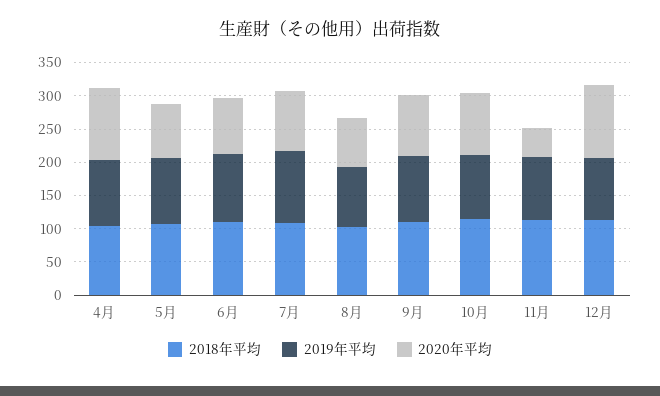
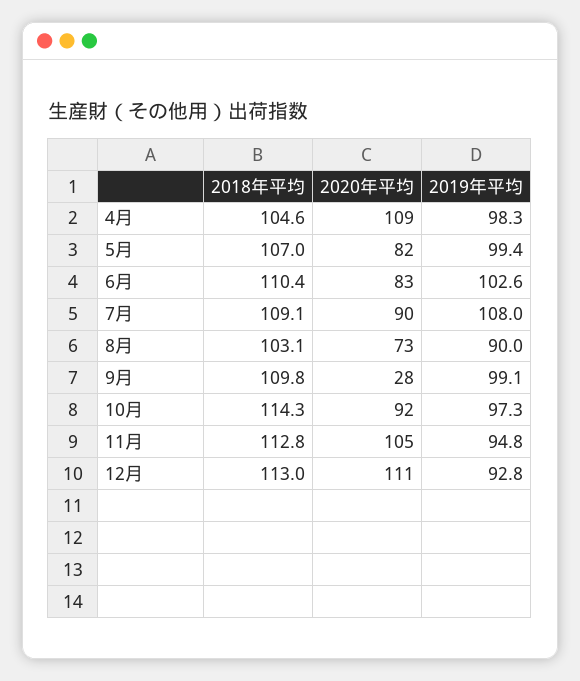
  {
    "2018年平均": {
      "4月": 104.6,
      "5月": 107,
      "6月": 110.4,
      "7月": 109.1,
      "8月": 103.1,
      "9月": 109.8,
      "10月": 114.3,
      "11月": 112.8,
      "12月": 113
    },
    "2019年平均": {
      "4月": 98.3,
      "5月": 99.4,
      "6月": 102.6,
      "7月": 108,
      "8月": 90,
      "9月": 99.1,
      "10月": 97.3,
      "11月": 94.8,
      "12月": 92.8
    },
    "2020年平均": {
      "4月": 109,
      "5月": 82,
      "6月": 83,
      "7月": 90,
      "8月": 73,
-     "9月": 100,
+     "9月": 28,
      "10月": 92,
-     "11月": 50,
+     "11月": 105,
      "12月": 111
    }
  }

